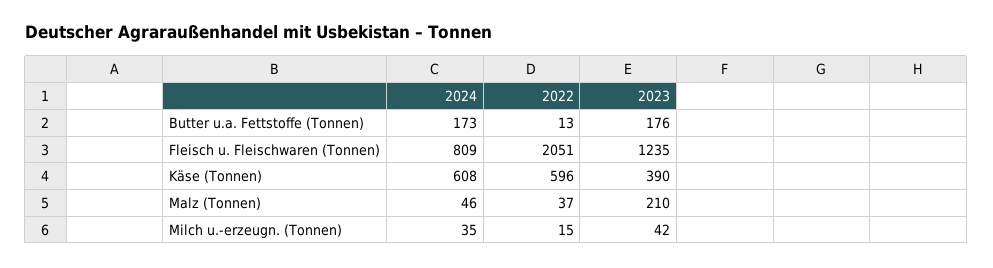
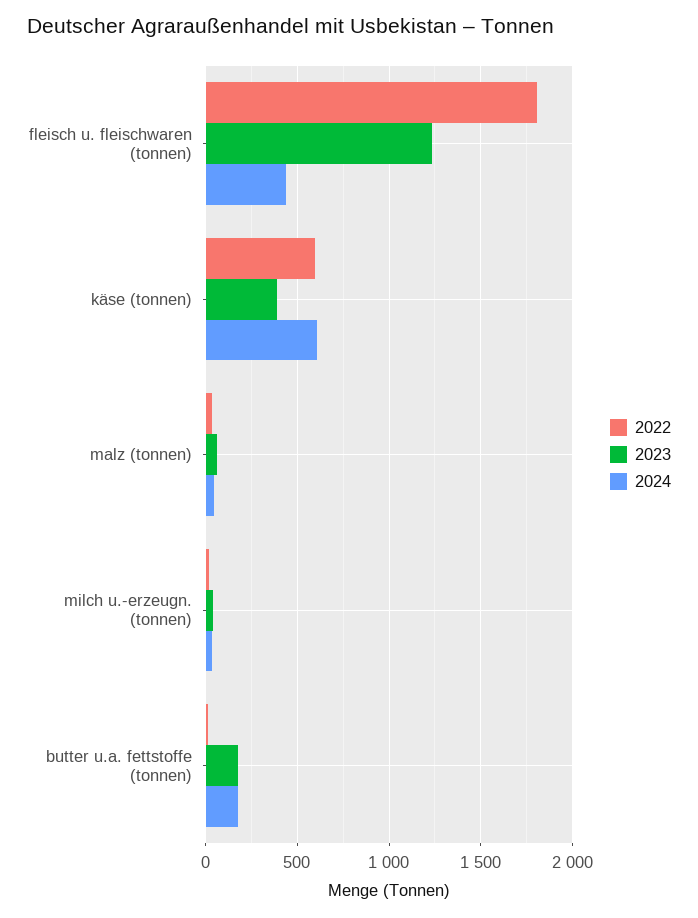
  {
    "2024": {
      "Butter u.a. Fettstoffe (Tonnen)": 173,
-     "Fleisch u. Fleischwaren (Tonnen)": 809,
+     "Fleisch u. Fleischwaren (Tonnen)": 450,
      "Käse (Tonnen)": 608,
      "Malz (Tonnen)": 46,
      "Milch u.-erzeugn. (Tonnen)": 35
    },
    "2022": {
      "Butter u.a. Fettstoffe (Tonnen)": 13,
-     "Fleisch u. Fleischwaren (Tonnen)": 2051,
+     "Fleisch u. Fleischwaren (Tonnen)": 1800,
      "Käse (Tonnen)": 596,
      "Malz (Tonnen)": 37,
      "Milch u.-erzeugn. (Tonnen)": 15
    },
    "2023": {
      "Butter u.a. Fettstoffe (Tonnen)": 176,
      "Fleisch u. Fleischwaren (Tonnen)": 1235,
      "Käse (Tonnen)": 390,
-     "Malz (Tonnen)": 210,
+     "Malz (Tonnen)": 50,
      "Milch u.-erzeugn. (Tonnen)": 42
    }
  }

